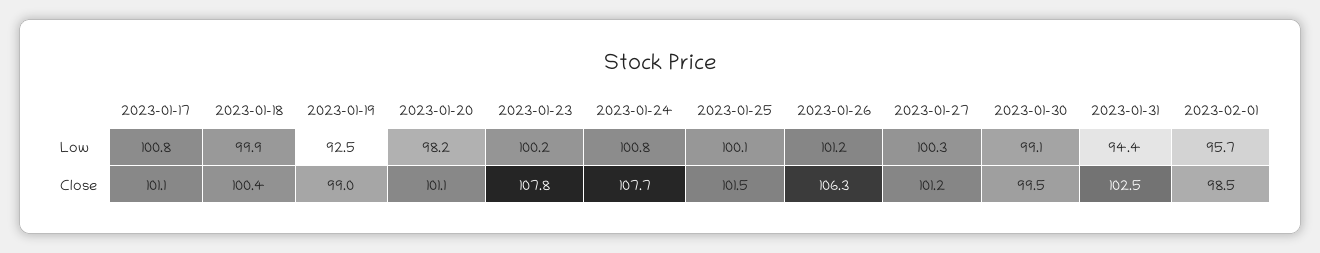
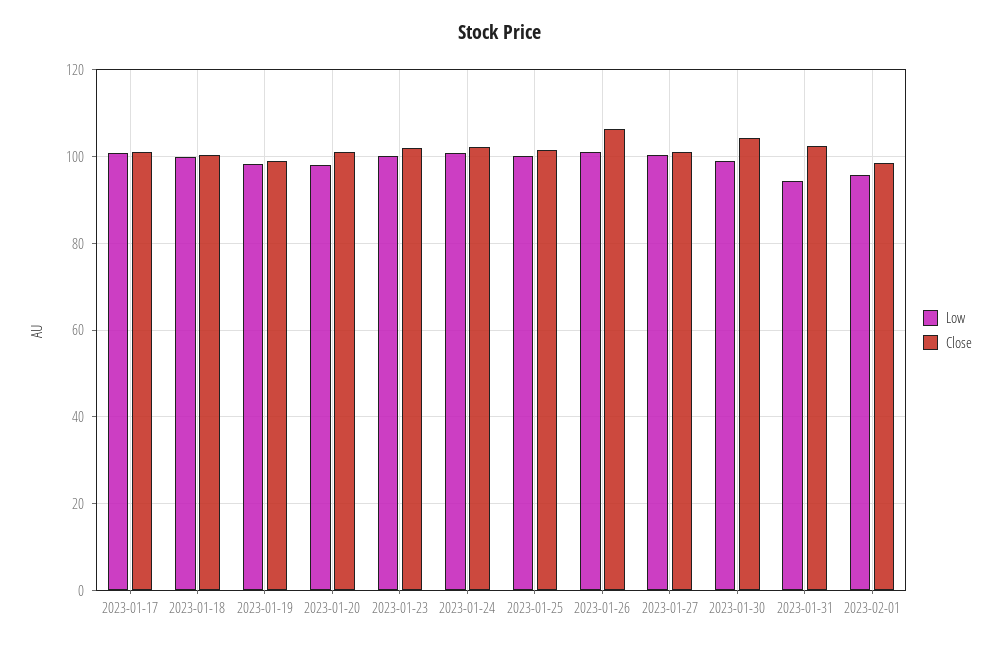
  {
    "Low": {
      "2023-01-17": 100.8,
      "2023-01-18": 99.9,
-     "2023-01-19": 92.5,
+     "2023-01-19": 98,
      "2023-01-20": 98.2,
      "2023-01-23": 100.2,
      "2023-01-24": 100.8,
      "2023-01-25": 100.1,
      "2023-01-26": 101.2,
      "2023-01-27": 100.3,
      "2023-01-30": 99.1,
      "2023-01-31": 94.4,
      "2023-02-01": 95.7
    },
    "Close": {
      "2023-01-17": 101.1,
      "2023-01-18": 100.4,
      "2023-01-19": 99,
      "2023-01-20": 101.1,
-     "2023-01-23": 107.8,
+     "2023-01-23": 102,
-     "2023-01-24": 107.7,
+     "2023-01-24": 102,
      "2023-01-25": 101.5,
      "2023-01-26": 106.3,
      "2023-01-27": 101.2,
-     "2023-01-30": 99.5,
+     "2023-01-30": 104,
      "2023-01-31": 102.5,
      "2023-02-01": 98.5
    }
  }

